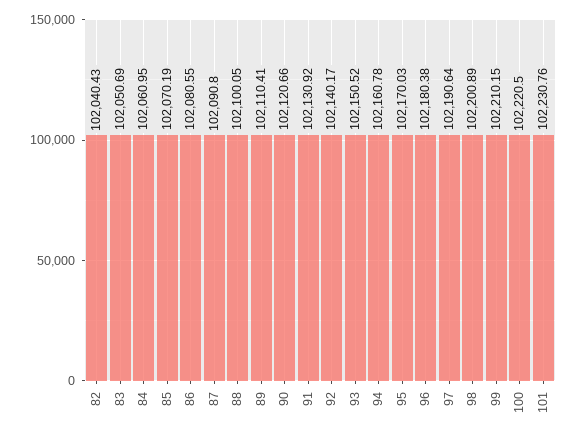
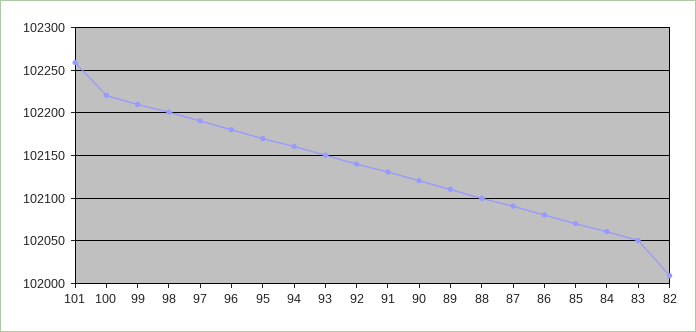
  {
-   "82": 102040.43,
+   "82": 102010,
    "83": 102050.69,
    "84": 102060.95,
    "85": 102070.19,
    "86": 102080.55,
    "87": 102090.8,
    "88": 102100.05,
    "89": 102110.41,
    "90": 102120.66,
    "91": 102130.92,
    "92": 102140.17,
    "93": 102150.52,
    "94": 102160.78,
    "95": 102170.03,
    "96": 102180.38,
    "97": 102190.64,
    "98": 102200.89,
    "99": 102210.15,
    "100": 102220.5,
-   "101": 102230.76
+   "101": 102260
  }

